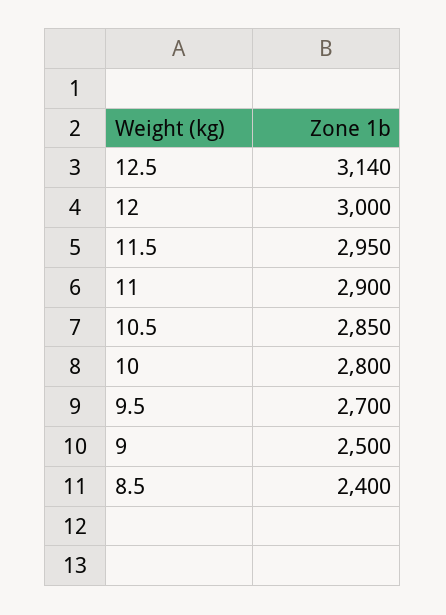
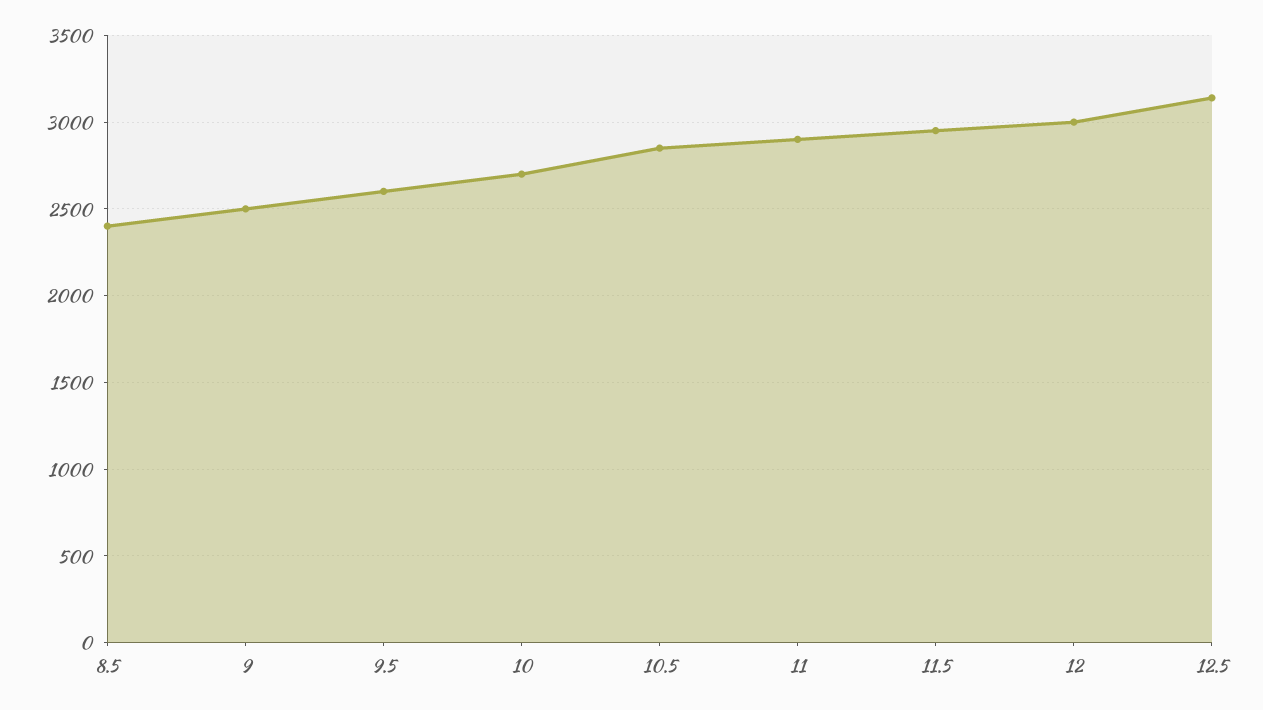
  {
    "12.5": 3140,
    "12": 3000,
    "11.5": 2950,
    "11": 2900,
    "10.5": 2850,
-   "10": 2800,
+   "10": 2700,
-   "9.5": 2700,
+   "9.5": 2600,
    "9": 2500,
    "8.5": 2400
  }

